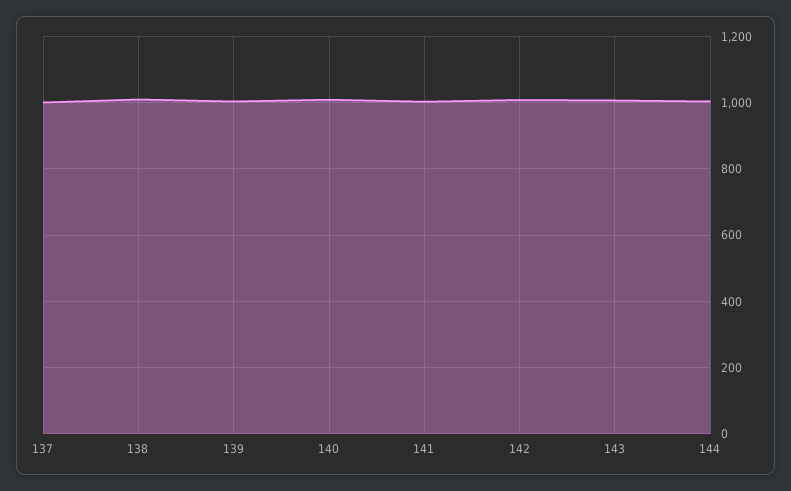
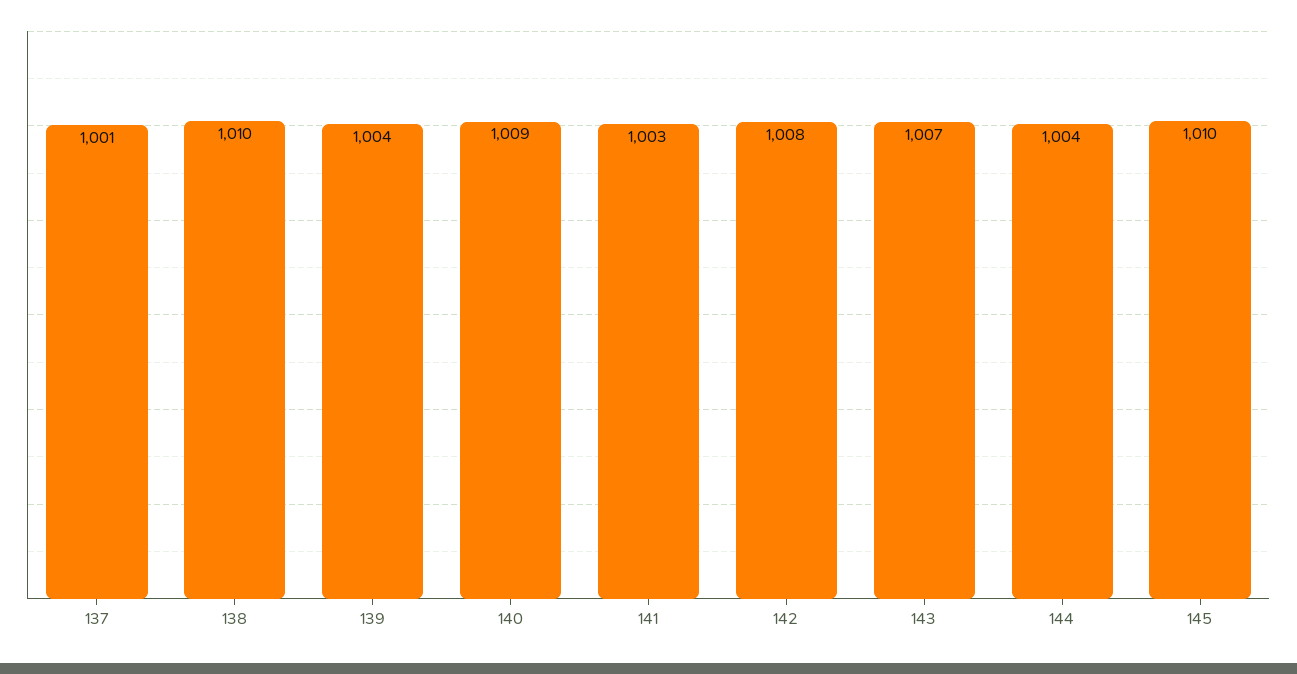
  {
    "137": 1001,
    "138": 1010,
    "139": 1004,
    "140": 1009,
    "141": 1003,
    "142": 1008,
    "143": 1007,
-   "144": 1004
+   "144": 1004,
+   "145": 1010
  }

